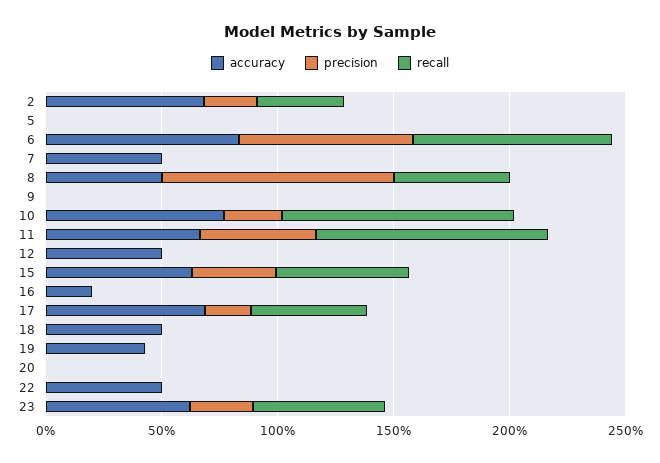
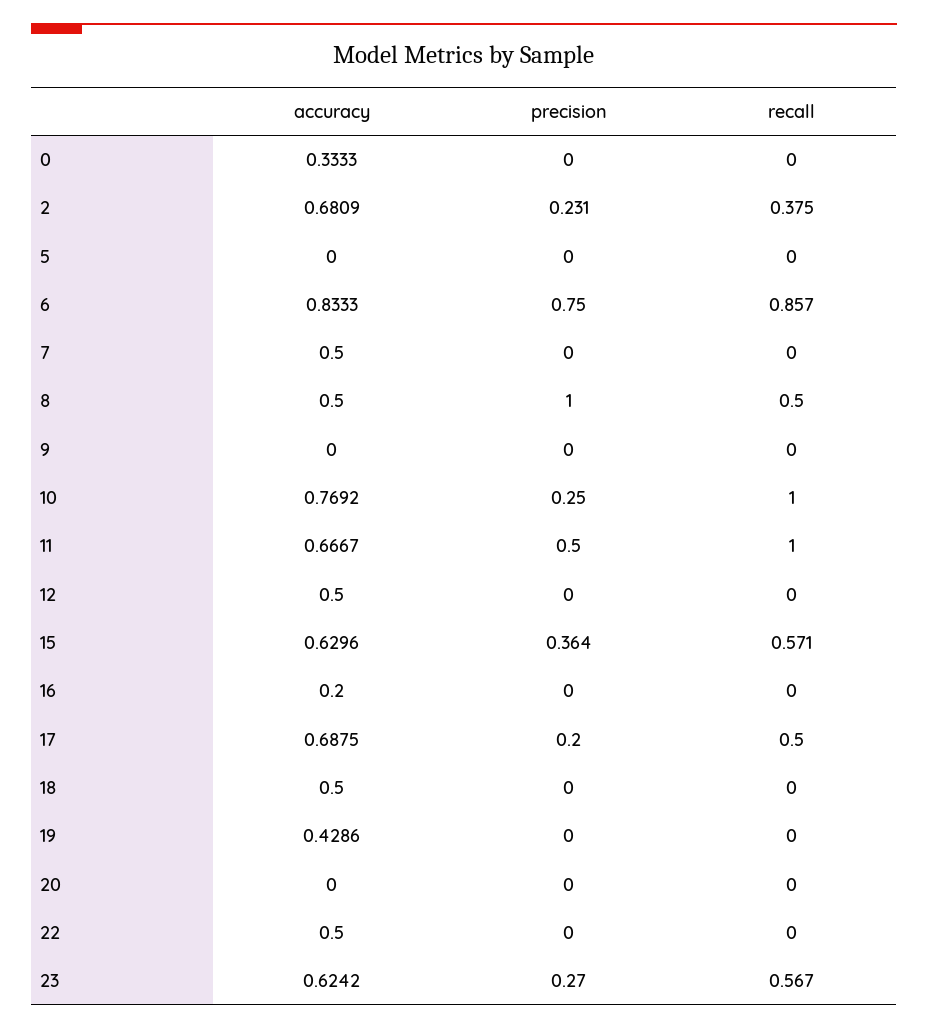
  {
    "accuracy": {
      "2": 0.6809,
      "5": 0,
      "6": 0.8333,
      "7": 0.5,
      "8": 0.5,
      "9": 0,
      "10": 0.7692,
      "11": 0.6667,
      "12": 0.5,
      "15": 0.6296,
      "16": 0.2,
      "17": 0.6875,
      "18": 0.5,
      "19": 0.4286,
      "20": 0,
      "22": 0.5,
-     "23": 0.6242
+     "23": 0.6242,
+     "0": 0.3333
    },
    "precision": {
      "2": 0.231,
      "5": 0,
      "6": 0.75,
      "7": 0,
      "8": 1,
      "9": 0,
      "10": 0.25,
      "11": 0.5,
      "12": 0,
      "15": 0.364,
      "16": 0,
      "17": 0.2,
      "18": 0,
      "19": 0,
      "20": 0,
      "22": 0,
-     "23": 0.27
+     "23": 0.27,
+     "0": 0
    },
    "recall": {
      "2": 0.375,
      "5": 0,
      "6": 0.857,
      "7": 0,
      "8": 0.5,
      "9": 0,
      "10": 1,
      "11": 1,
      "12": 0,
      "15": 0.571,
      "16": 0,
      "17": 0.5,
      "18": 0,
      "19": 0,
      "20": 0,
      "22": 0,
-     "23": 0.567
+     "23": 0.567,
+     "0": 0
    }
  }

